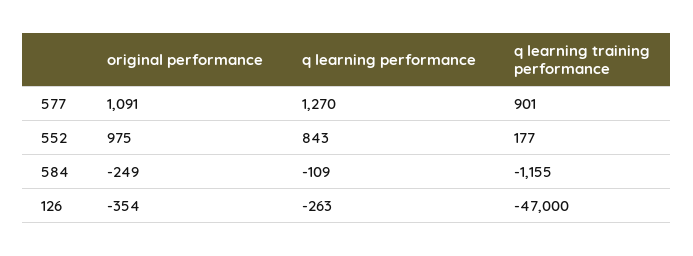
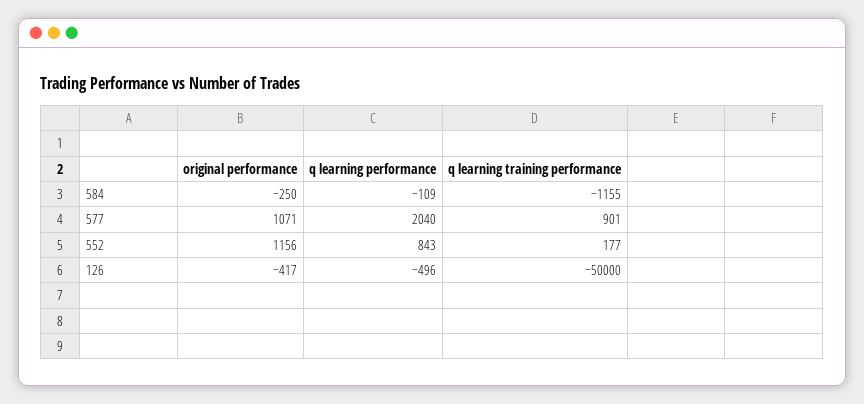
  {
    "original performance": {
-     "577": 1091,
+     "577": 1071,
-     "552": 975,
+     "552": 1156,
-     "584": -249,
+     "584": -250,
-     "126": -354
+     "126": -417
    },
    "q learning performance": {
-     "577": 1270,
+     "577": 2040,
      "552": 843,
      "584": -109,
-     "126": -263
+     "126": -496
    },
    "q learning training performance": {
      "577": 901,
      "552": 177,
      "584": -1155,
-     "126": -47000
+     "126": -50000
    }
  }

